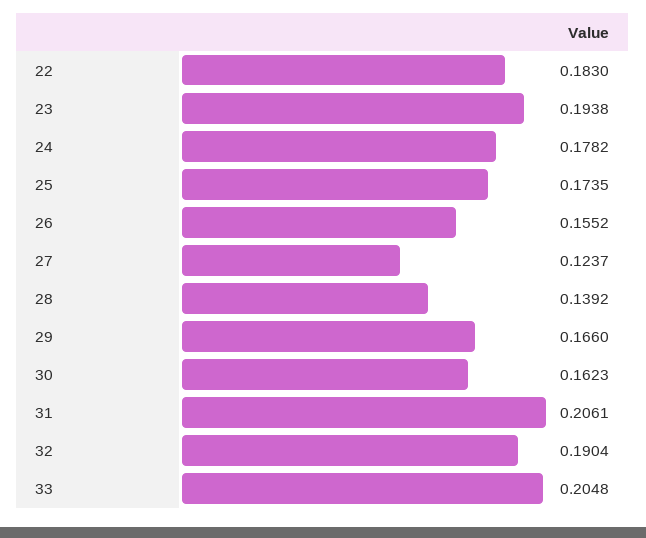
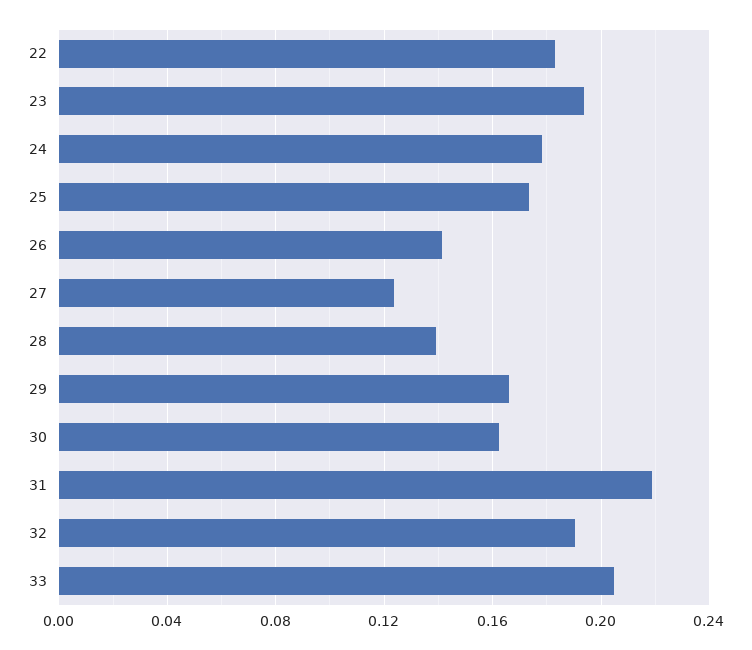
  {
    "22": 0.183,
    "23": 0.1938,
    "24": 0.1782,
    "25": 0.1735,
-   "26": 0.1552,
+   "26": 0.14,
    "27": 0.1237,
    "28": 0.1392,
    "29": 0.166,
    "30": 0.1623,
-   "31": 0.2061,
+   "31": 0.22,
    "32": 0.1904,
    "33": 0.2048
  }

